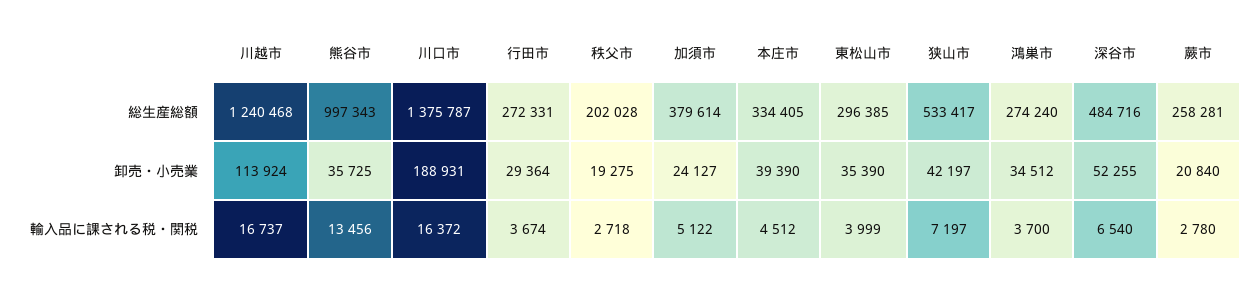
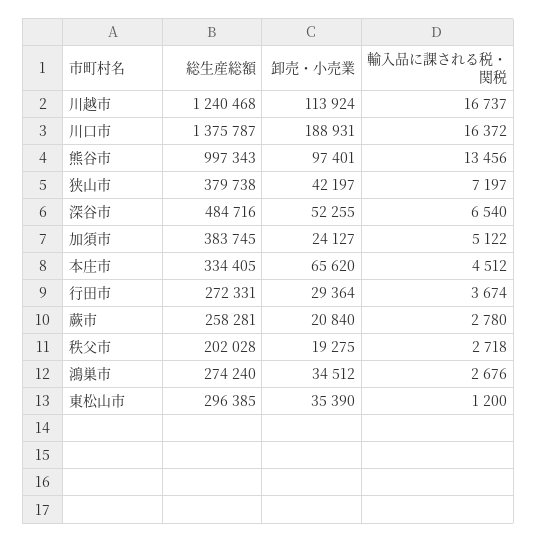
  {
    "川越市": {
      "総生産総額": 1240468,
      "卸売・小売業": 113924,
      "輸入品に課される税・関税": 16737
    },
    "熊谷市": {
      "総生産総額": 997343,
-     "卸売・小売業": 35725,
+     "卸売・小売業": 97401,
      "輸入品に課される税・関税": 13456
    },
    "川口市": {
      "総生産総額": 1375787,
      "卸売・小売業": 188931,
      "輸入品に課される税・関税": 16372
    },
    "行田市": {
      "総生産総額": 272331,
      "卸売・小売業": 29364,
      "輸入品に課される税・関税": 3674
    },
    "秩父市": {
      "総生産総額": 202028,
      "卸売・小売業": 19275,
      "輸入品に課される税・関税": 2718
    },
    "加須市": {
-     "総生産総額": 379614,
+     "総生産総額": 383745,
      "卸売・小売業": 24127,
      "輸入品に課される税・関税": 5122
    },
    "本庄市": {
      "総生産総額": 334405,
-     "卸売・小売業": 39390,
+     "卸売・小売業": 65620,
      "輸入品に課される税・関税": 4512
    },
    "東松山市": {
      "総生産総額": 296385,
      "卸売・小売業": 35390,
-     "輸入品に課される税・関税": 3999
+     "輸入品に課される税・関税": 1200
    },
    "狭山市": {
-     "総生産総額": 533417,
+     "総生産総額": 379738,
      "卸売・小売業": 42197,
      "輸入品に課される税・関税": 7197
    },
    "鴻巣市": {
      "総生産総額": 274240,
      "卸売・小売業": 34512,
-     "輸入品に課される税・関税": 3700
+     "輸入品に課される税・関税": 2676
    },
    "深谷市": {
      "総生産総額": 484716,
      "卸売・小売業": 52255,
      "輸入品に課される税・関税": 6540
    },
    "蕨市": {
      "総生産総額": 258281,
      "卸売・小売業": 20840,
      "輸入品に課される税・関税": 2780
    }
  }

